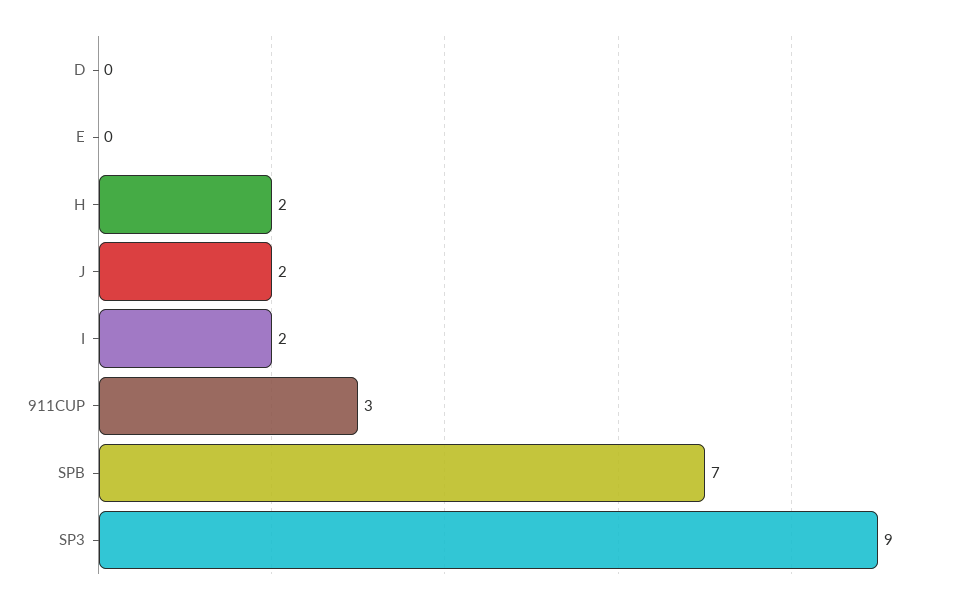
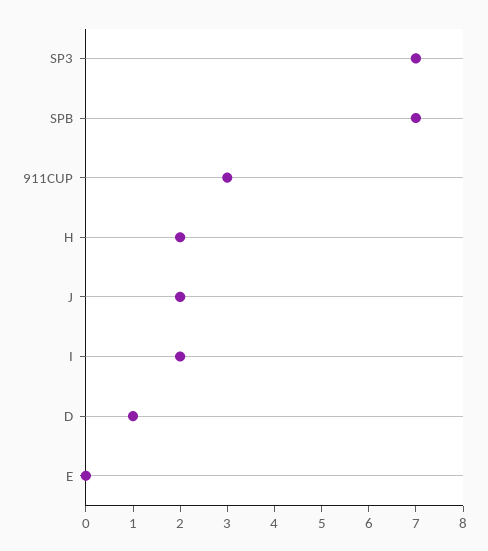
  {
-   "D": 0,
+   "D": 1,
    "E": 0,
    "H": 2,
    "J": 2,
    "I": 2,
    "911CUP": 3,
    "SPB": 7,
-   "SP3": 9
+   "SP3": 7
  }

